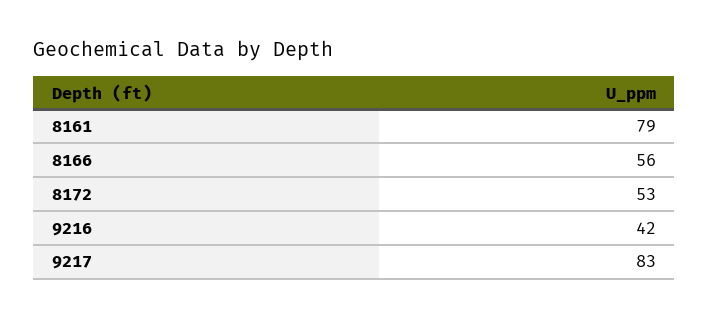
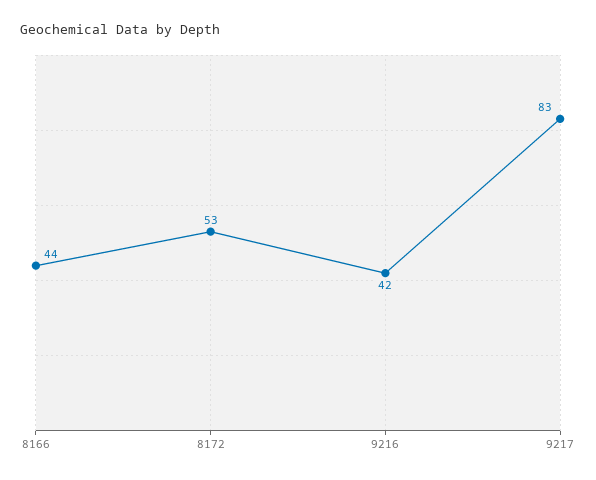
  {
-   "8161": 79,
-   "8166": 56,
+   "8166": 44,
    "8172": 53,
    "9216": 42,
    "9217": 83
  }

